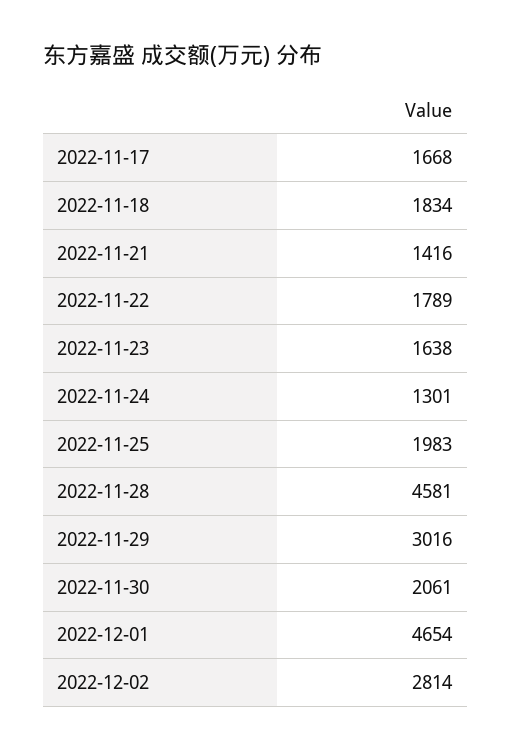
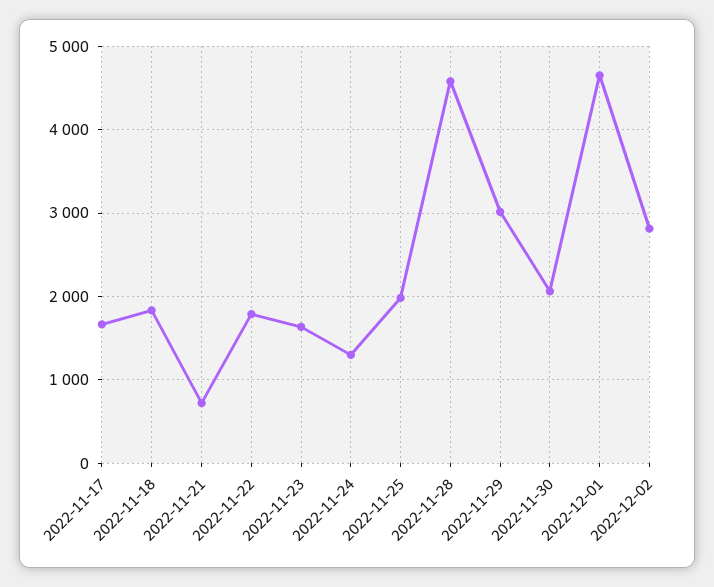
  {
    "2022-11-17": 1668,
    "2022-11-18": 1834,
-   "2022-11-21": 1416,
+   "2022-11-21": 700,
    "2022-11-22": 1789,
    "2022-11-23": 1638,
    "2022-11-24": 1301,
    "2022-11-25": 1983,
    "2022-11-28": 4581,
    "2022-11-29": 3016,
    "2022-11-30": 2061,
    "2022-12-01": 4654,
    "2022-12-02": 2814
  }

